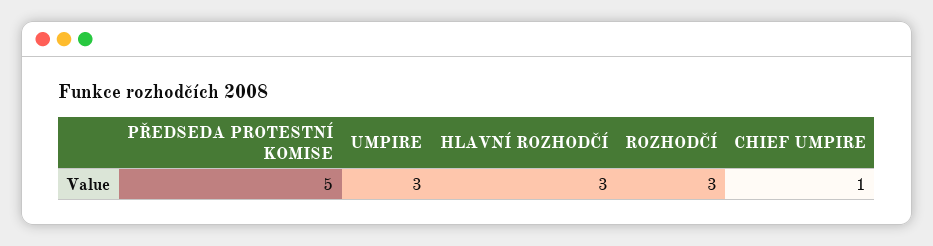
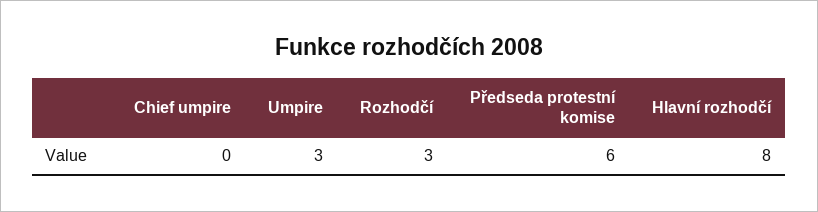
  {
-   "PŘEDSEDA PROTESTNÍ KOMISE": 5,
+   "PŘEDSEDA PROTESTNÍ KOMISE": 6,
    "UMPIRE": 3,
-   "HLAVNÍ ROZHODČÍ": 3,
+   "HLAVNÍ ROZHODČÍ": 8,
    "ROZHODČÍ": 3,
-   "CHIEF UMPIRE": 1
+   "CHIEF UMPIRE": 0
  }

